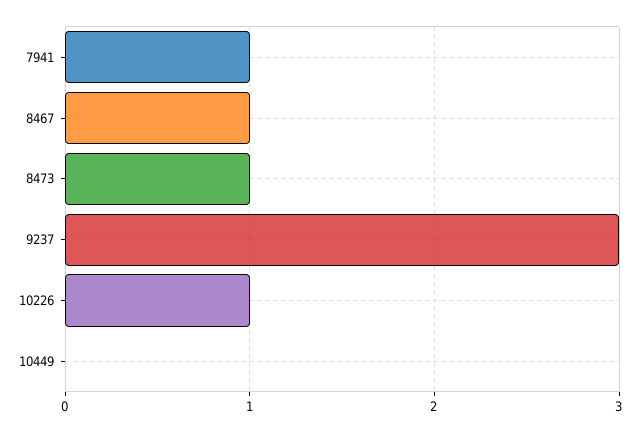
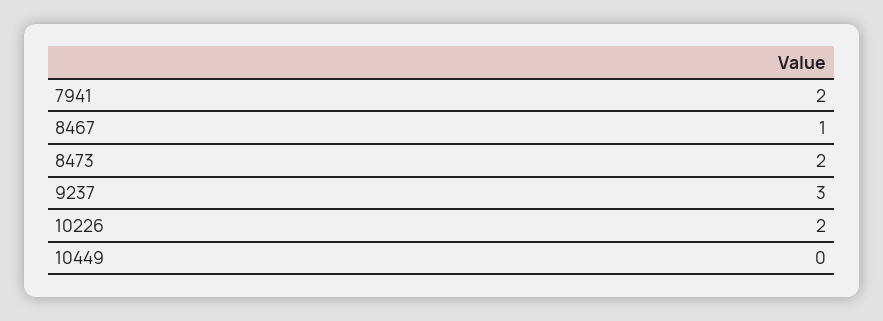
  {
-   "7941": 1,
+   "7941": 2,
    "8467": 1,
-   "8473": 1,
+   "8473": 2,
    "9237": 3,
-   "10226": 1,
+   "10226": 2,
    "10449": 0
  }

